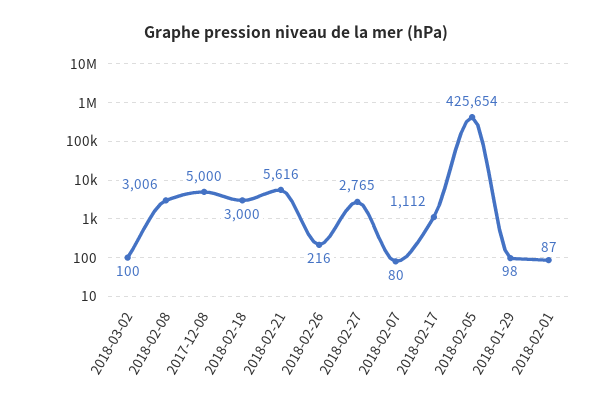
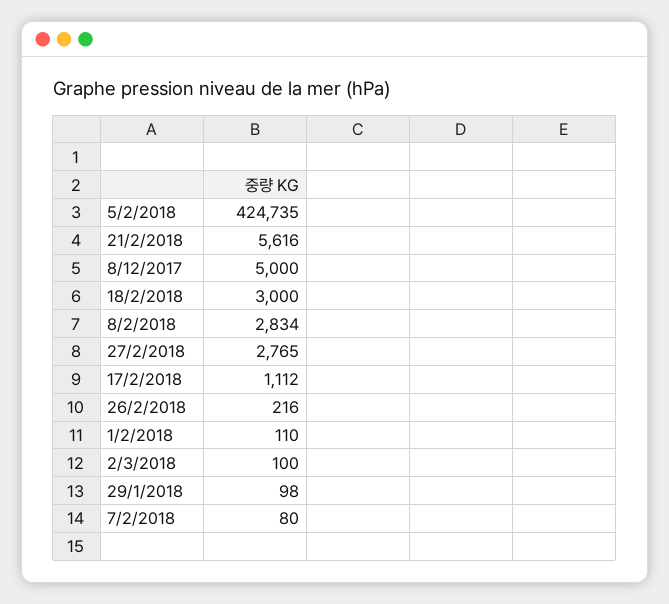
  {
    "2018-03-02": 100,
-   "2018-02-08": 3006,
+   "2018-02-08": 2834,
    "2017-12-08": 5000,
    "2018-02-18": 3000,
    "2018-02-21": 5616,
    "2018-02-26": 216,
    "2018-02-27": 2765,
    "2018-02-07": 80,
    "2018-02-17": 1112,
-   "2018-02-05": 425654,
+   "2018-02-05": 424735,
    "2018-01-29": 98,
-   "2018-02-01": 87
+   "2018-02-01": 110
  }

